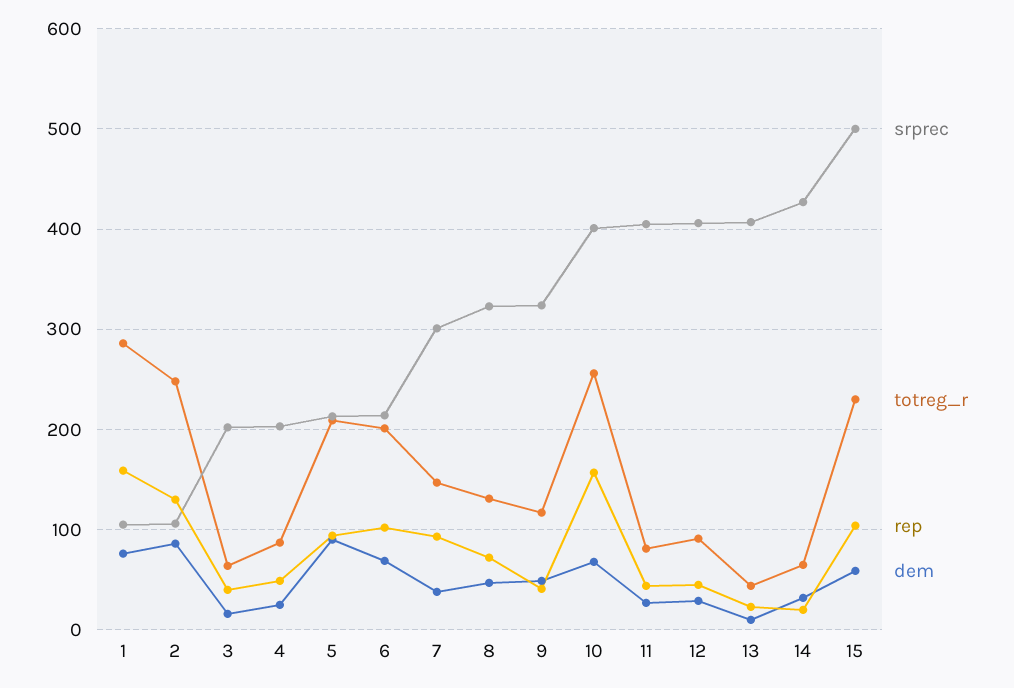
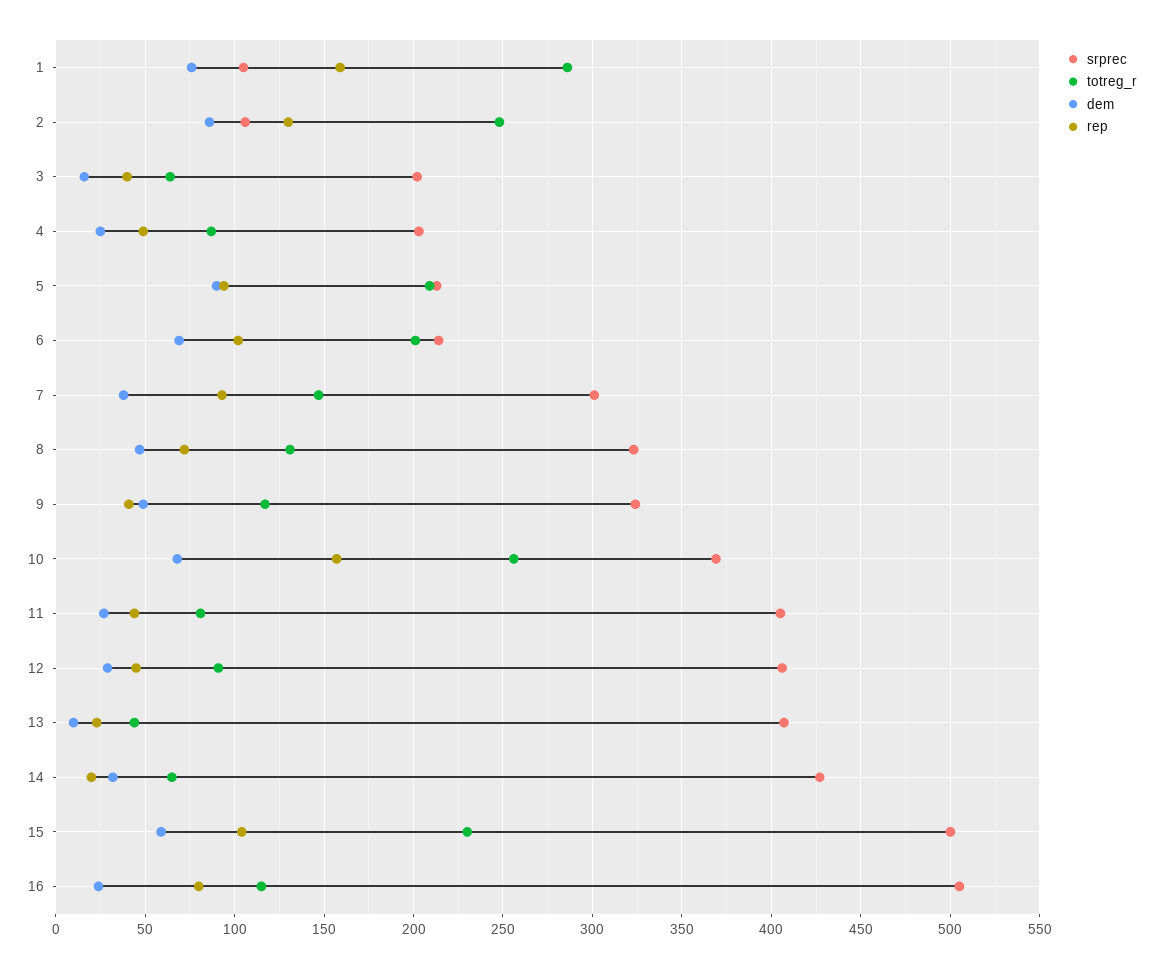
  {
    "srprec": {
      "1": 105,
      "2": 105,
      "3": 200,
      "4": 205,
      "5": 215,
      "6": 215,
      "7": 300,
      "8": 325,
      "9": 325,
-     "10": 400,
+     "10": 370,
      "11": 405,
      "12": 405,
      "13": 405,
      "14": 425,
-     "15": 500
+     "15": 500,
+     "16": 505
    },
    "totreg_r": {
      "1": 285,
      "2": 250,
      "3": 65,
      "4": 85,
      "5": 210,
      "6": 200,
      "7": 145,
      "8": 130,
      "9": 115,
      "10": 255,
      "11": 80,
      "12": 90,
      "13": 45,
      "14": 65,
-     "15": 230
+     "15": 230,
+     "16": 115
    },
    "rep": {
      "1": 160,
      "2": 130,
      "3": 40,
      "4": 50,
      "5": 95,
      "6": 100,
      "7": 95,
      "8": 70,
      "9": 40,
      "10": 155,
      "11": 45,
      "12": 45,
      "13": 25,
      "14": 20,
-     "15": 105
+     "15": 105,
+     "16": 80
    },
    "dem": {
      "1": 75,
      "2": 85,
      "3": 15,
      "4": 25,
      "5": 90,
      "6": 70,
      "7": 40,
      "8": 45,
      "9": 50,
      "10": 70,
      "11": 25,
      "12": 30,
      "13": 10,
      "14": 30,
-     "15": 60
+     "15": 60,
+     "16": 25
    }
  }

